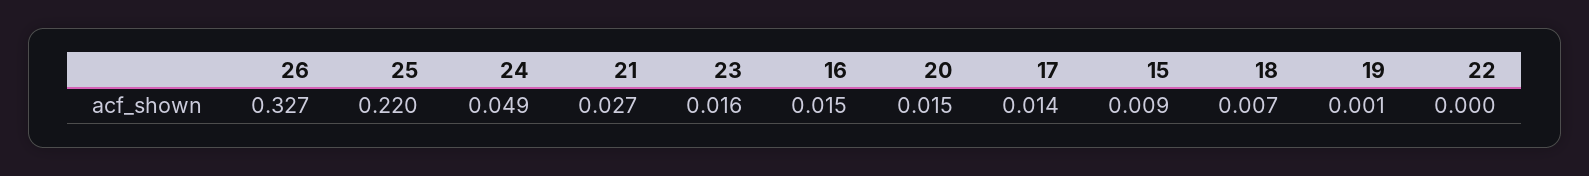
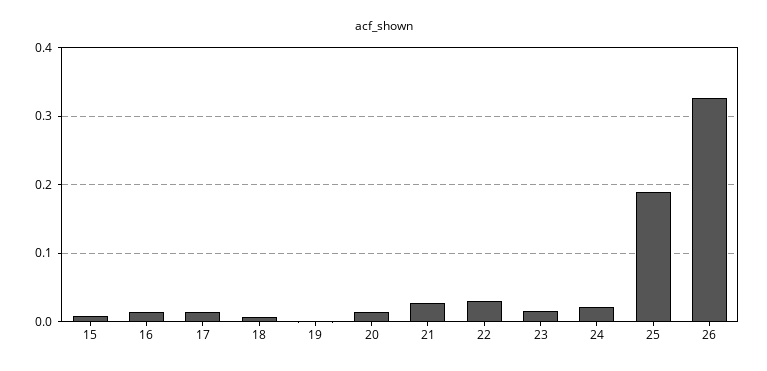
  {
    "26": 0.327,
-   "25": 0.22,
+   "25": 0.19,
-   "24": 0.049,
+   "24": 0.02,
    "21": 0.027,
    "23": 0.016,
    "16": 0.015,
    "20": 0.015,
    "17": 0.014,
    "15": 0.009,
    "18": 0.007,
    "19": 0.001,
-   "22": 0
+   "22": 0.03
  }

